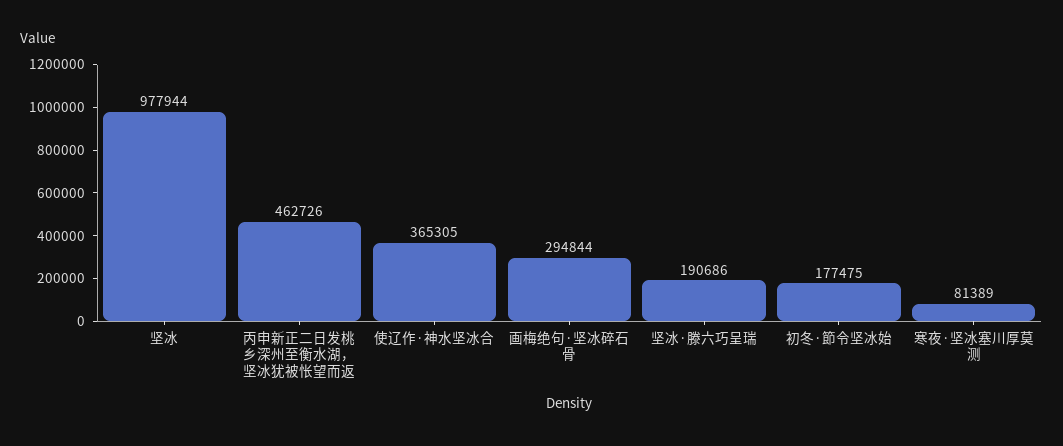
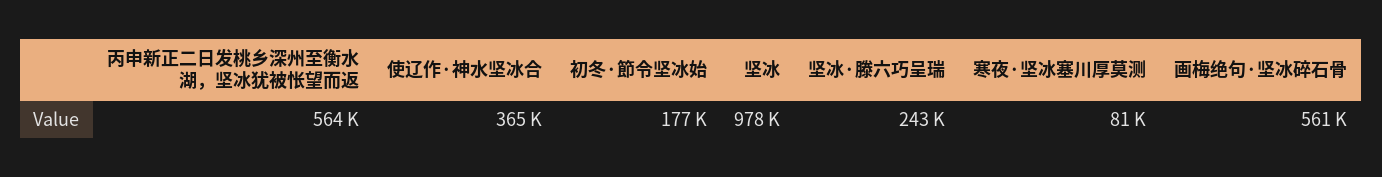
  {
    "坚冰": 977944,
-   "丙申新正二日发桃乡深州至衡水湖，坚冰犹被怅望而返": 462726,
+   "丙申新正二日发桃乡深州至衡水湖，坚冰犹被怅望而返": 564000,
    "使辽作·神水坚冰合": 365305,
-   "画梅绝句·坚冰碎石骨": 294844,
+   "画梅绝句·坚冰碎石骨": 561000,
-   "坚冰·滕六巧呈瑞": 190686,
+   "坚冰·滕六巧呈瑞": 243000,
    "初冬·節令坚冰始": 177475,
    "寒夜·坚冰塞川厚莫测": 81389
  }

